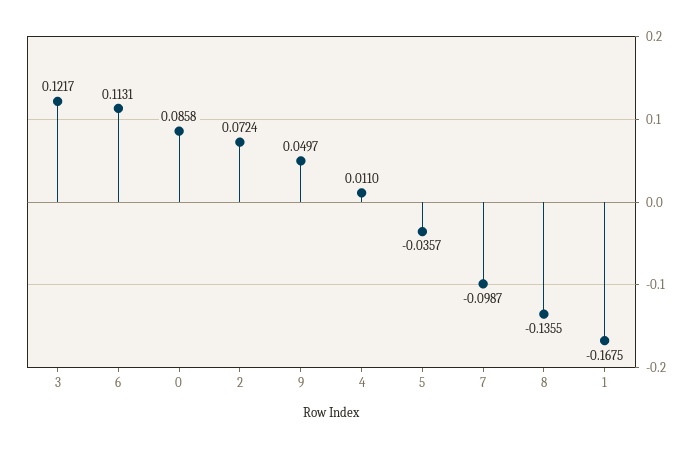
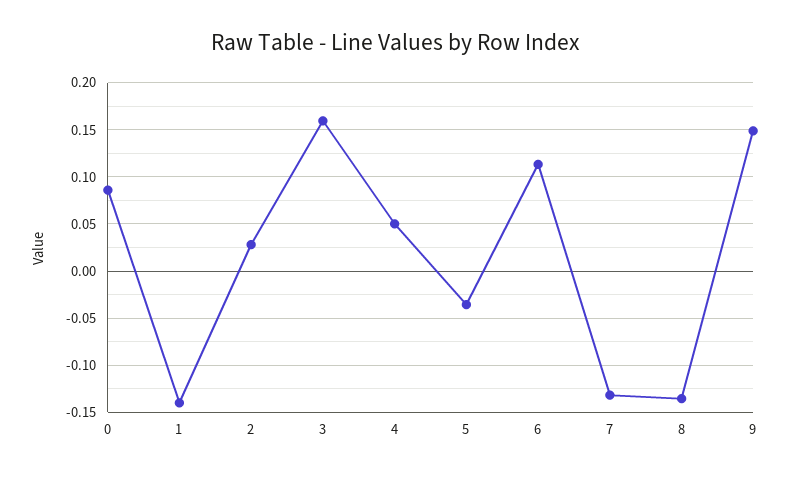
  {
-   "3": 0.1217,
+   "3": 0.16,
    "6": 0.1131,
    "0": 0.0858,
-   "2": 0.0724,
+   "2": 0.03,
-   "9": 0.0497,
+   "9": 0.15,
-   "4": 0.011,
+   "4": 0.05,
    "5": -0.0357,
-   "7": -0.0987,
+   "7": -0.13,
    "8": -0.1355,
-   "1": -0.1675
+   "1": -0.14
  }

